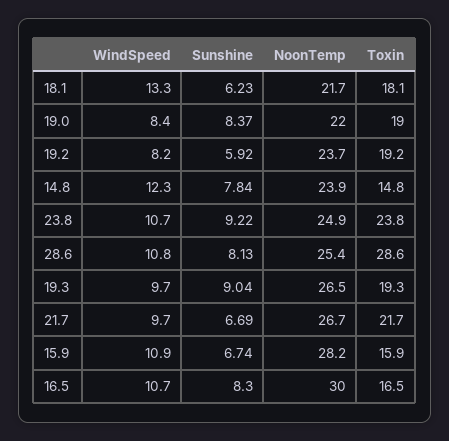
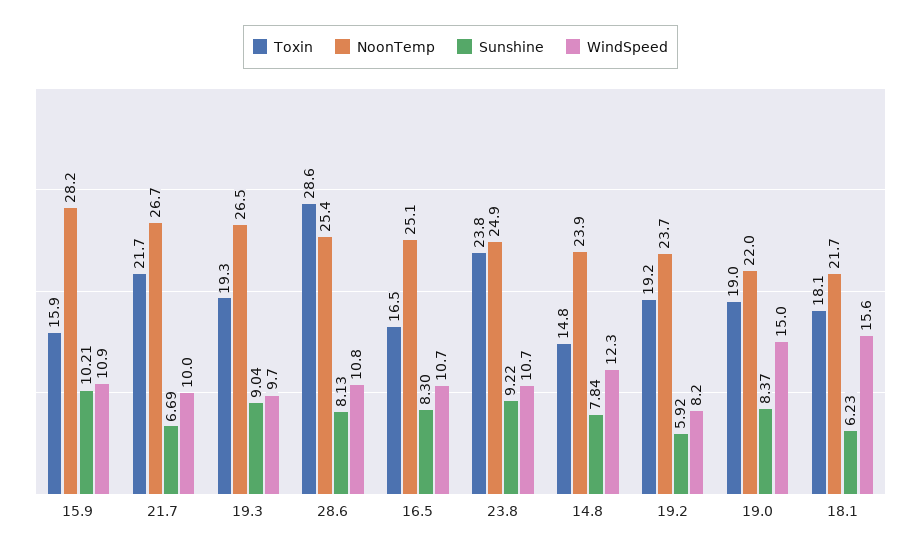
  {
    "WindSpeed": {
-     "18.1": 13.3,
+     "18.1": 15.6,
-     "19.0": 8.4,
+     "19.0": 15,
      "19.2": 8.2,
      "14.8": 12.3,
      "23.8": 10.7,
      "28.6": 10.8,
      "19.3": 9.7,
-     "21.7": 9.7,
+     "21.7": 10,
      "15.9": 10.9,
      "16.5": 10.7
    },
    "Sunshine": {
      "18.1": 6.23,
      "19.0": 8.37,
      "19.2": 5.92,
      "14.8": 7.84,
      "23.8": 9.22,
      "28.6": 8.13,
      "19.3": 9.04,
      "21.7": 6.69,
-     "15.9": 6.74,
+     "15.9": 10.21,
      "16.5": 8.3
    },
    "NoonTemp": {
      "18.1": 21.7,
      "19.0": 22,
      "19.2": 23.7,
      "14.8": 23.9,
      "23.8": 24.9,
      "28.6": 25.4,
      "19.3": 26.5,
      "21.7": 26.7,
      "15.9": 28.2,
-     "16.5": 30
+     "16.5": 25.1
    },
    "Toxin": {
      "18.1": 18.1,
      "19.0": 19,
      "19.2": 19.2,
      "14.8": 14.8,
      "23.8": 23.8,
      "28.6": 28.6,
      "19.3": 19.3,
      "21.7": 21.7,
      "15.9": 15.9,
      "16.5": 16.5
    }
  }

